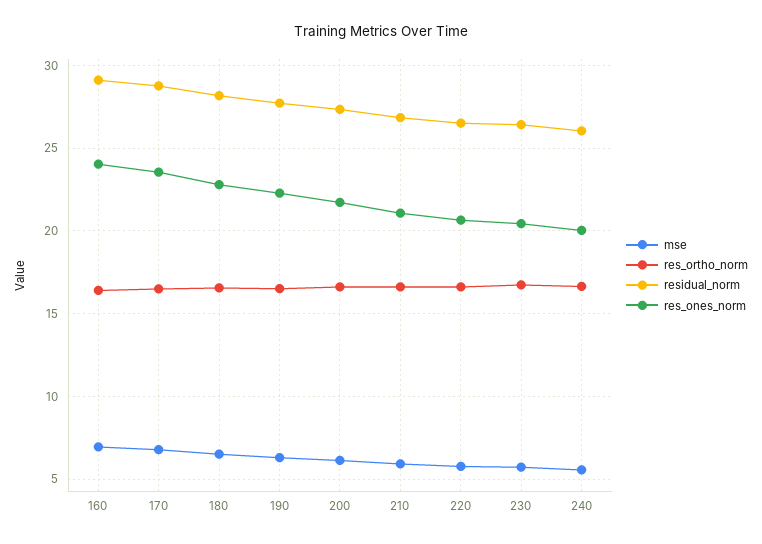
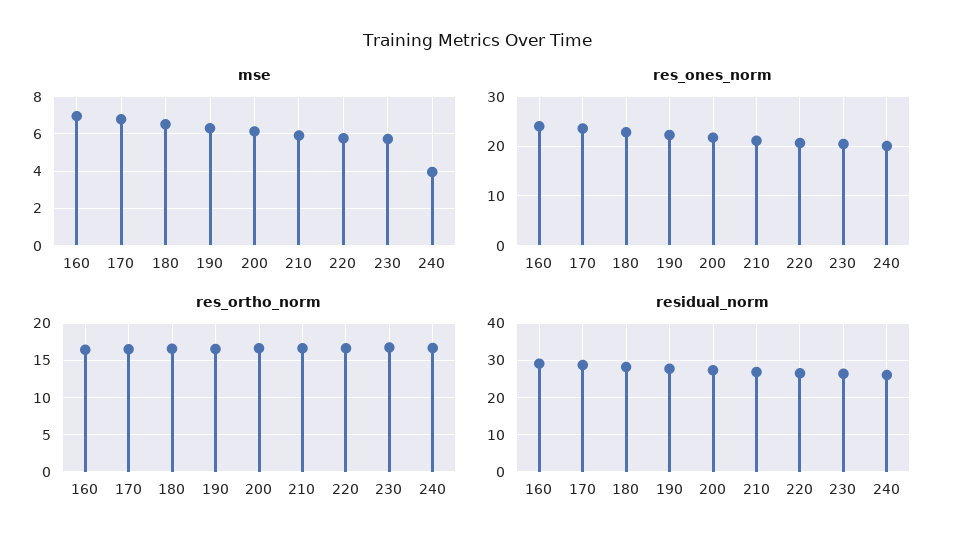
  {
    "mse": {
      "160": 7,
      "170": 7,
      "180": 6.5,
      "190": 6.5,
      "200": 6,
      "210": 6,
      "220": 6,
      "230": 5.5,
-     "240": 5.5
+     "240": 4
    },
    "res_ortho_norm": {
      "160": 16.5,
      "170": 16.5,
      "180": 16.5,
      "190": 16.5,
      "200": 16.5,
      "210": 16.5,
      "220": 16.5,
      "230": 16.5,
      "240": 16.5
    },
    "residual_norm": {
      "160": 29,
      "170": 29,
      "180": 28,
      "190": 27.5,
      "200": 27.5,
      "210": 27,
      "220": 26.5,
      "230": 26.5,
      "240": 26
    },
    "res_ones_norm": {
      "160": 24,
      "170": 23.5,
      "180": 23,
      "190": 22.5,
      "200": 21.5,
      "210": 21,
      "220": 20.5,
      "230": 20.5,
      "240": 20
    }
  }

